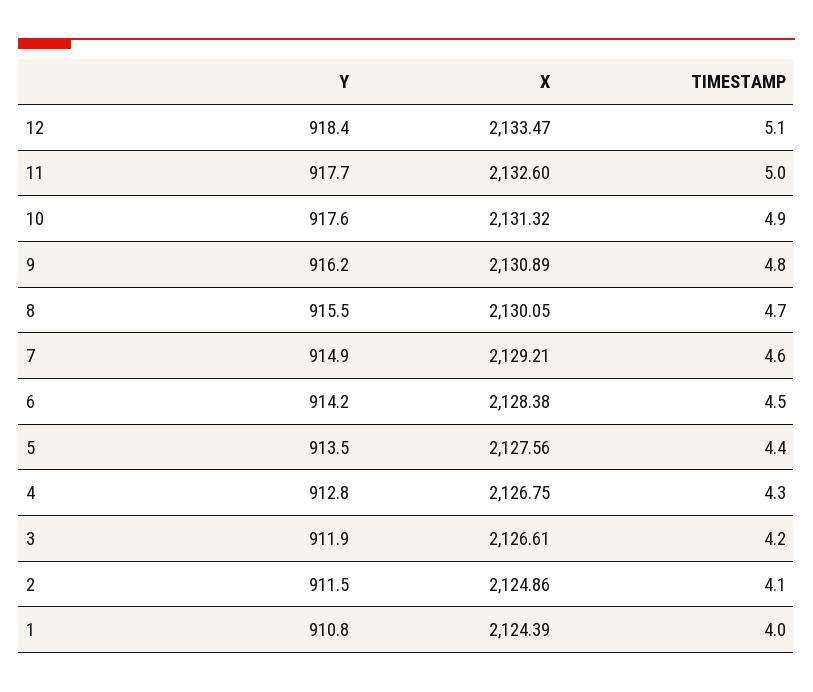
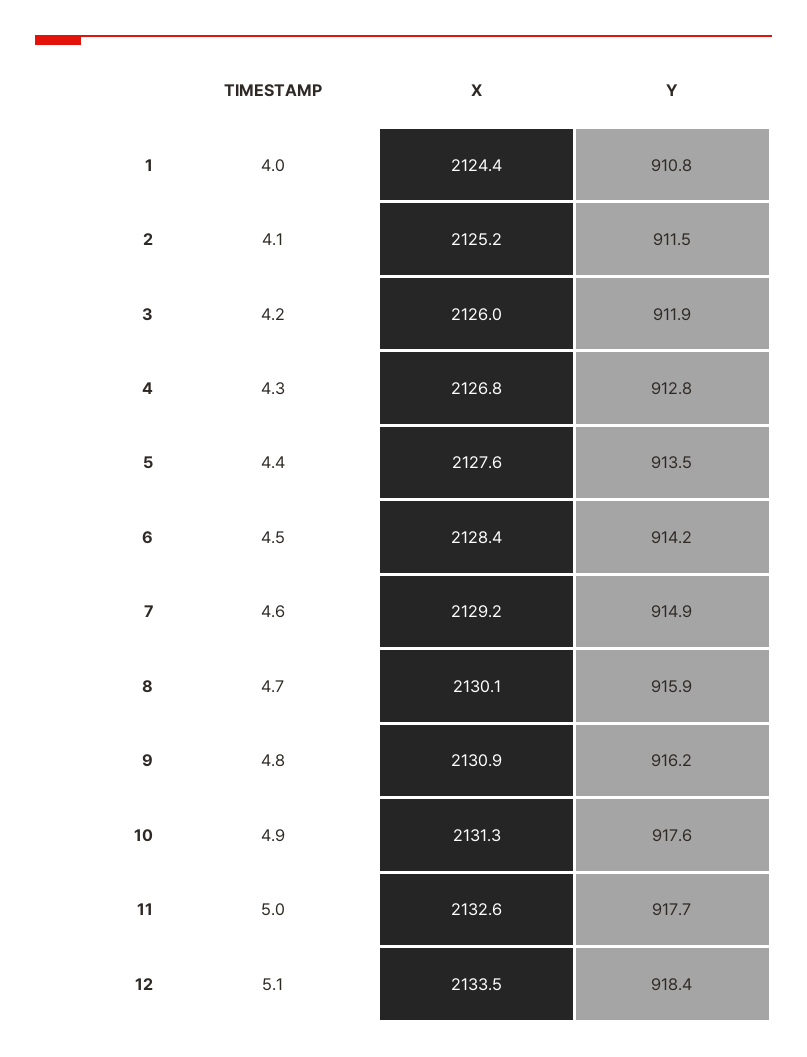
  {
    "Y": {
      "12": 918.4,
      "11": 917.7,
      "10": 917.6,
      "9": 916.2,
-     "8": 915.5,
+     "8": 915.9,
      "7": 914.9,
      "6": 914.2,
      "5": 913.5,
      "4": 912.8,
      "3": 911.9,
      "2": 911.5,
      "1": 910.8
    },
    "X": {
      "12": 2133.47,
      "11": 2132.6,
      "10": 2131.32,
      "9": 2130.89,
      "8": 2130.05,
      "7": 2129.21,
      "6": 2128.38,
      "5": 2127.56,
      "4": 2126.75,
-     "3": 2126.61,
+     "3": 2126,
-     "2": 2124.86,
+     "2": 2125.2,
      "1": 2124.39
    },
    "TIMESTAMP": {
      "12": 5.1,
      "11": 5,
      "10": 4.9,
      "9": 4.8,
      "8": 4.7,
      "7": 4.6,
      "6": 4.5,
      "5": 4.4,
      "4": 4.3,
      "3": 4.2,
      "2": 4.1,
      "1": 4
    }
  }

